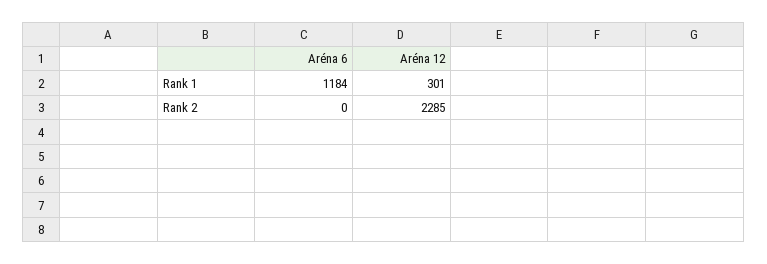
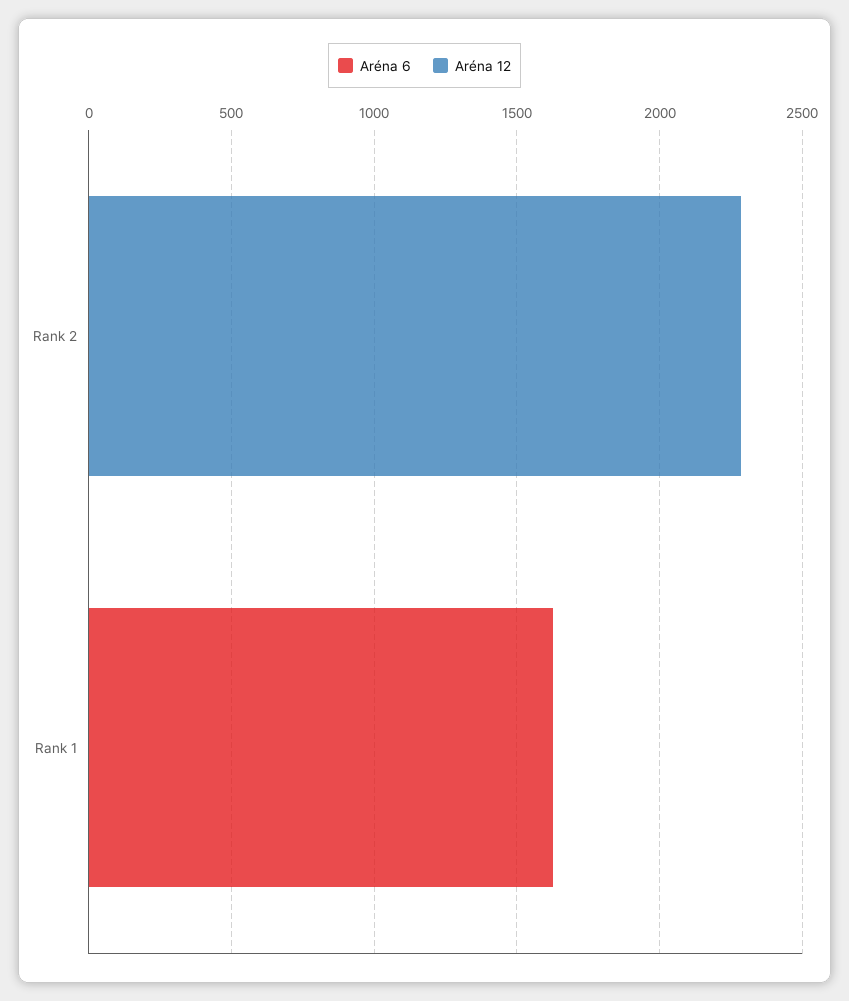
  {
    "Aréna 6": {
-     "Rank 1": 1184,
+     "Rank 1": 1600,
      "Rank 2": 0
    },
    "Aréna 12": {
-     "Rank 1": 301,
+     "Rank 1": 0,
      "Rank 2": 2285
    }
  }

